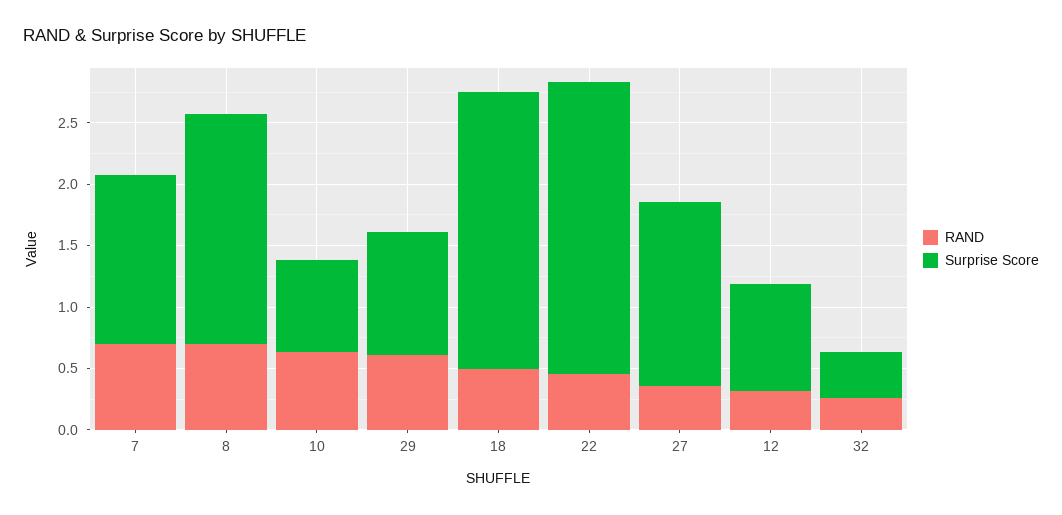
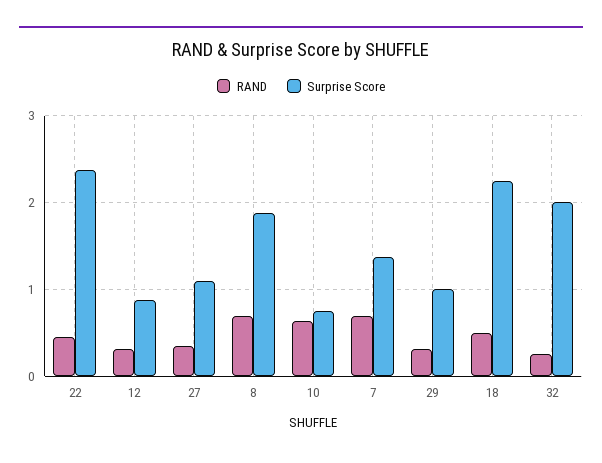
  {
    "RAND": {
      "7": 0.7,
      "8": 0.7,
      "10": 0.6,
-     "29": 0.6,
+     "29": 0.3,
      "18": 0.5,
      "22": 0.5,
      "27": 0.4,
      "12": 0.3,
      "32": 0.3
    },
    "Surprise Score": {
      "7": 1.4,
      "8": 1.9,
      "10": 0.8,
      "29": 1,
      "18": 2.3,
      "22": 2.4,
-     "27": 1.5,
+     "27": 1.1,
      "12": 0.9,
-     "32": 0.4
+     "32": 2
    }
  }

